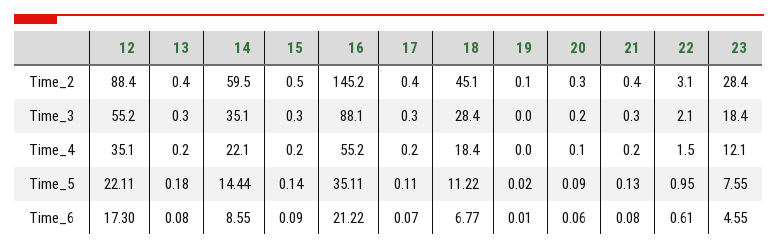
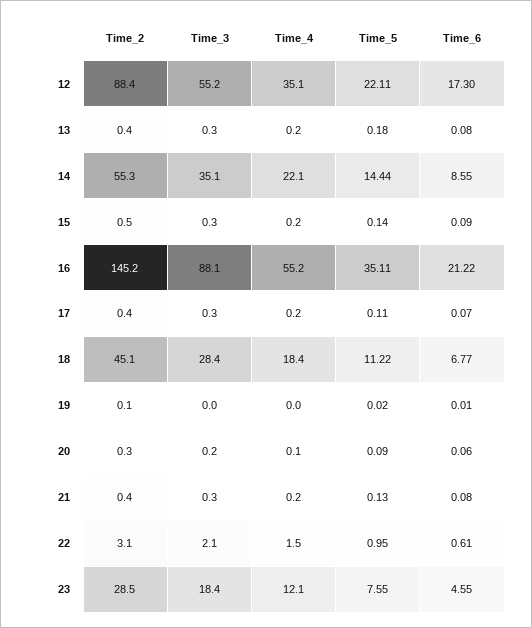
  {
    "12": {
      "Time_2": 88.4,
      "Time_3": 55.2,
      "Time_4": 35.1,
      "Time_5": 22.11,
      "Time_6": 17.3
    },
    "13": {
      "Time_2": 0.4,
      "Time_3": 0.3,
      "Time_4": 0.2,
      "Time_5": 0.18,
      "Time_6": 0.08
    },
    "14": {
-     "Time_2": 59.5,
+     "Time_2": 55.3,
      "Time_3": 35.1,
      "Time_4": 22.1,
      "Time_5": 14.44,
      "Time_6": 8.55
    },
    "15": {
      "Time_2": 0.5,
      "Time_3": 0.3,
      "Time_4": 0.2,
      "Time_5": 0.14,
      "Time_6": 0.09
    },
    "16": {
      "Time_2": 145.2,
      "Time_3": 88.1,
      "Time_4": 55.2,
      "Time_5": 35.11,
      "Time_6": 21.22
    },
    "17": {
      "Time_2": 0.4,
      "Time_3": 0.3,
      "Time_4": 0.2,
      "Time_5": 0.11,
      "Time_6": 0.07
    },
    "18": {
      "Time_2": 45.1,
      "Time_3": 28.4,
      "Time_4": 18.4,
      "Time_5": 11.22,
      "Time_6": 6.77
    },
    "19": {
      "Time_2": 0.1,
      "Time_3": 0,
      "Time_4": 0,
      "Time_5": 0.02,
      "Time_6": 0.01
    },
    "20": {
      "Time_2": 0.3,
      "Time_3": 0.2,
      "Time_4": 0.1,
      "Time_5": 0.09,
      "Time_6": 0.06
    },
    "21": {
      "Time_2": 0.4,
      "Time_3": 0.3,
      "Time_4": 0.2,
      "Time_5": 0.13,
      "Time_6": 0.08
    },
    "22": {
      "Time_2": 3.1,
      "Time_3": 2.1,
      "Time_4": 1.5,
      "Time_5": 0.95,
      "Time_6": 0.61
    },
    "23": {
-     "Time_2": 28.4,
+     "Time_2": 28.5,
      "Time_3": 18.4,
      "Time_4": 12.1,
      "Time_5": 7.55,
      "Time_6": 4.55
    }
  }

